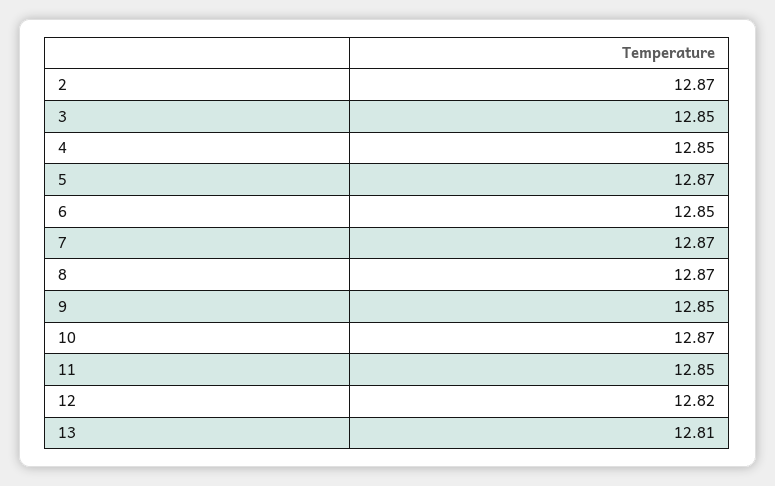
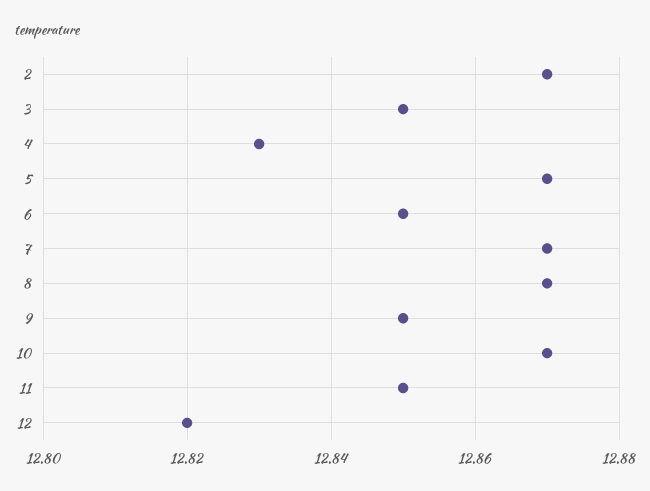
  {
    "2": 12.87,
    "3": 12.85,
-   "4": 12.85,
+   "4": 12.83,
    "5": 12.87,
    "6": 12.85,
    "7": 12.87,
    "8": 12.87,
    "9": 12.85,
    "10": 12.87,
    "11": 12.85,
-   "12": 12.82,
+   "12": 12.82
-   "13": 12.81
  }

